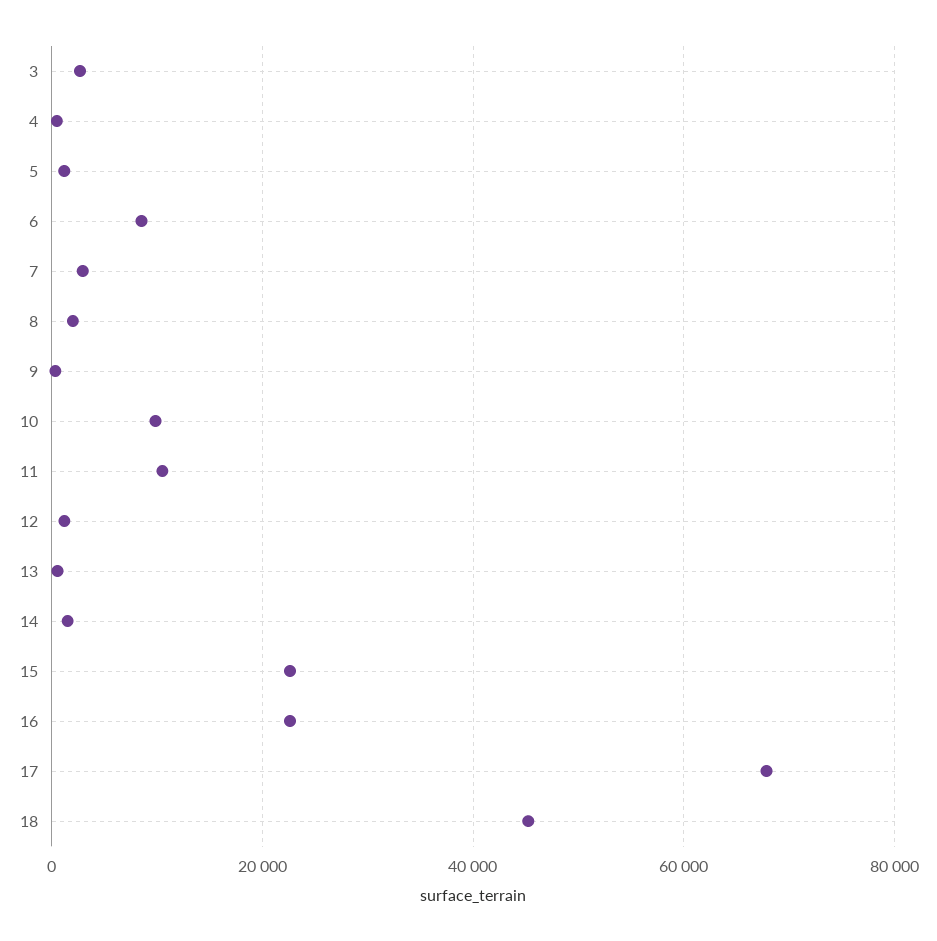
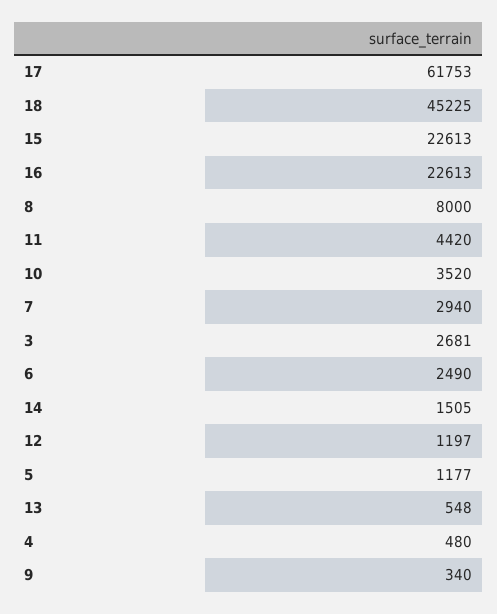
  {
    "3": 2681,
    "4": 480,
    "5": 1177,
-   "6": 8000,
+   "6": 2490,
    "7": 2940,
-   "8": 2000,
+   "8": 8000,
    "9": 340,
-   "10": 10000,
+   "10": 3520,
-   "11": 10000,
+   "11": 4420,
    "12": 1197,
    "13": 548,
    "14": 1505,
    "15": 22613,
    "16": 22613,
-   "17": 68000,
+   "17": 61753,
    "18": 45225
  }

